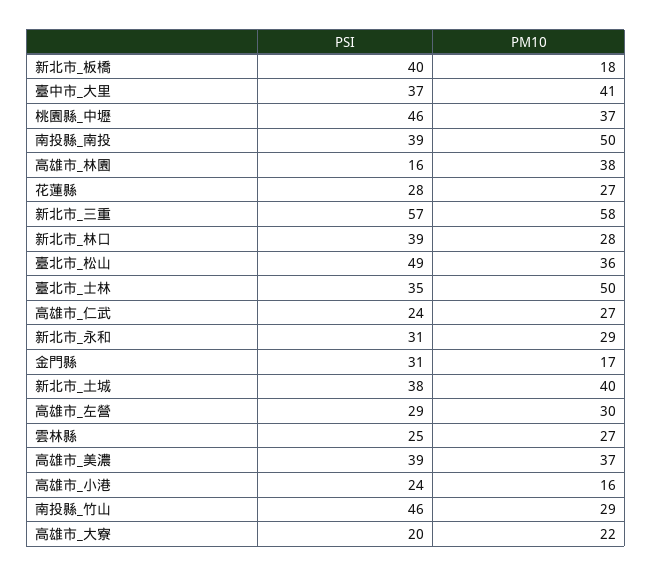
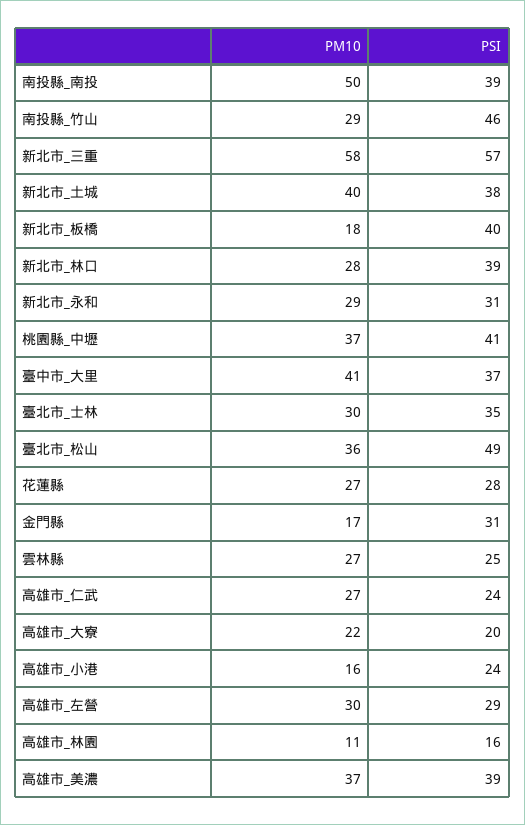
  {
    "PSI": {
      "新北市_板橋": 40,
      "臺中市_大里": 37,
-     "桃園縣_中壢": 46,
+     "桃園縣_中壢": 41,
      "南投縣_南投": 39,
      "高雄市_林園": 16,
      "花蓮縣": 28,
      "新北市_三重": 57,
      "新北市_林口": 39,
      "臺北市_松山": 49,
      "臺北市_士林": 35,
      "高雄市_仁武": 24,
      "新北市_永和": 31,
      "金門縣": 31,
      "新北市_土城": 38,
      "高雄市_左營": 29,
      "雲林縣": 25,
      "高雄市_美濃": 39,
      "高雄市_小港": 24,
      "南投縣_竹山": 46,
      "高雄市_大寮": 20
    },
    "PM10": {
      "新北市_板橋": 18,
      "臺中市_大里": 41,
      "桃園縣_中壢": 37,
      "南投縣_南投": 50,
-     "高雄市_林園": 38,
+     "高雄市_林園": 11,
      "花蓮縣": 27,
      "新北市_三重": 58,
      "新北市_林口": 28,
      "臺北市_松山": 36,
-     "臺北市_士林": 50,
+     "臺北市_士林": 30,
      "高雄市_仁武": 27,
      "新北市_永和": 29,
      "金門縣": 17,
      "新北市_土城": 40,
      "高雄市_左營": 30,
      "雲林縣": 27,
      "高雄市_美濃": 37,
      "高雄市_小港": 16,
      "南投縣_竹山": 29,
      "高雄市_大寮": 22
    }
  }

